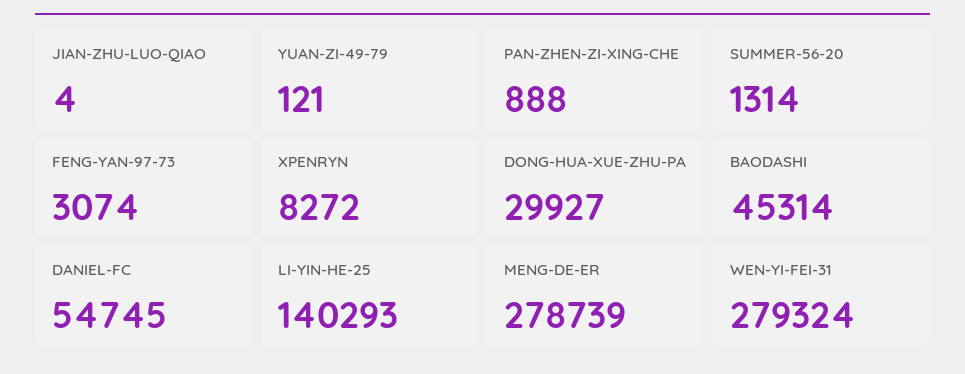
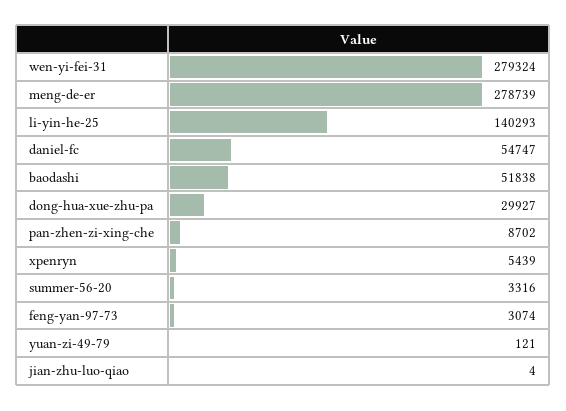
  {
    "JIAN-ZHU-LUO-QIAO": 4,
    "YUAN-ZI-49-79": 121,
-   "PAN-ZHEN-ZI-XING-CHE": 888,
+   "PAN-ZHEN-ZI-XING-CHE": 8702,
-   "SUMMER-56-20": 1314,
+   "SUMMER-56-20": 3316,
    "FENG-YAN-97-73": 3074,
-   "XPENRYN": 8272,
+   "XPENRYN": 5439,
    "DONG-HUA-XUE-ZHU-PA": 29927,
-   "BAODASHI": 45314,
+   "BAODASHI": 51838,
-   "DANIEL-FC": 54745,
+   "DANIEL-FC": 54747,
    "LI-YIN-HE-25": 140293,
    "MENG-DE-ER": 278739,
    "WEN-YI-FEI-31": 279324
  }

